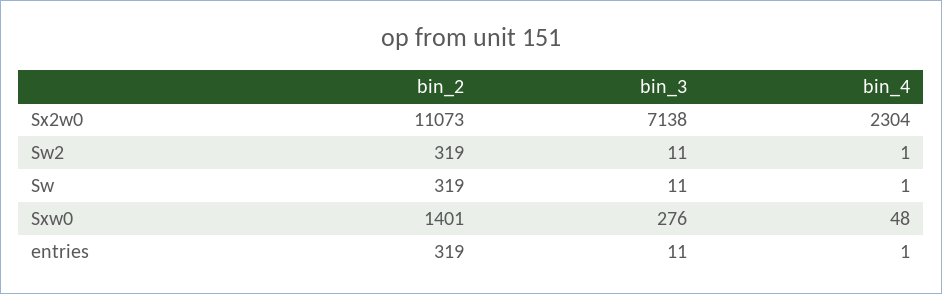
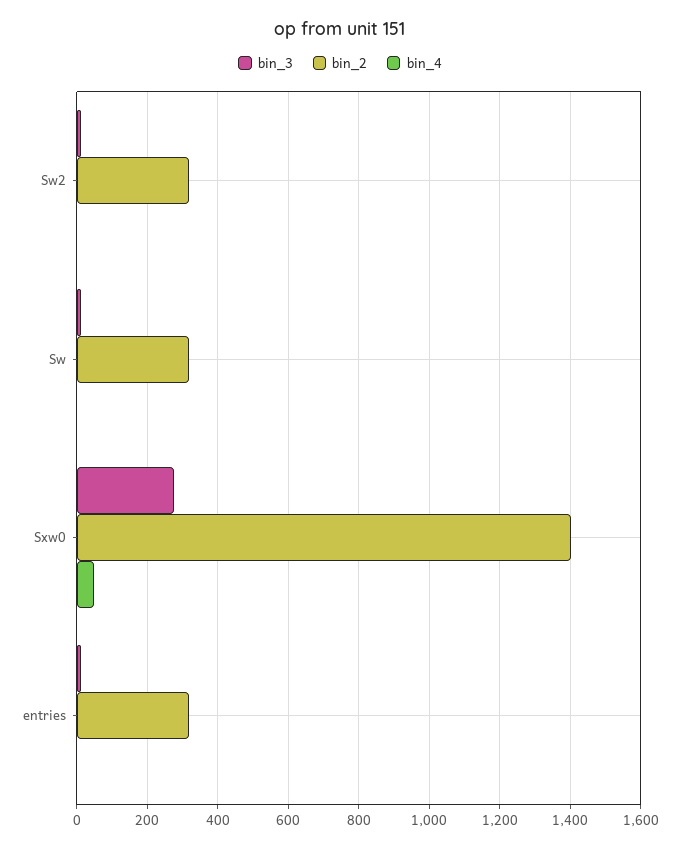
  {
    "bin_2": {
-     "Sx2w0": 11073,
      "Sw2": 319,
      "Sw": 319,
      "Sxw0": 1401,
      "entries": 319
    },
    "bin_3": {
-     "Sx2w0": 7138,
      "Sw2": 11,
      "Sw": 11,
      "Sxw0": 276,
      "entries": 11
    },
    "bin_4": {
-     "Sx2w0": 2304,
      "Sw2": 1,
      "Sw": 1,
      "Sxw0": 48,
      "entries": 1
    }
  }

